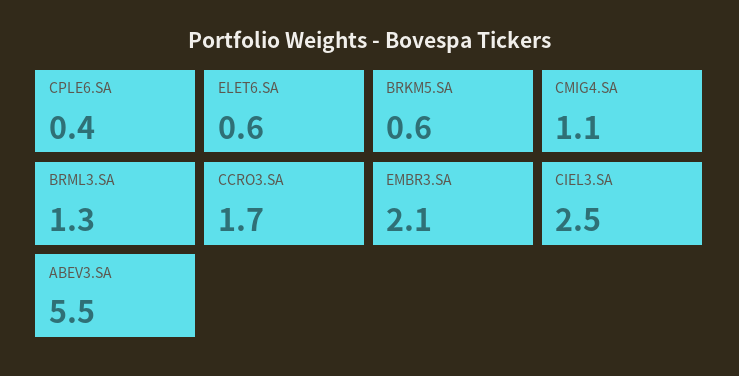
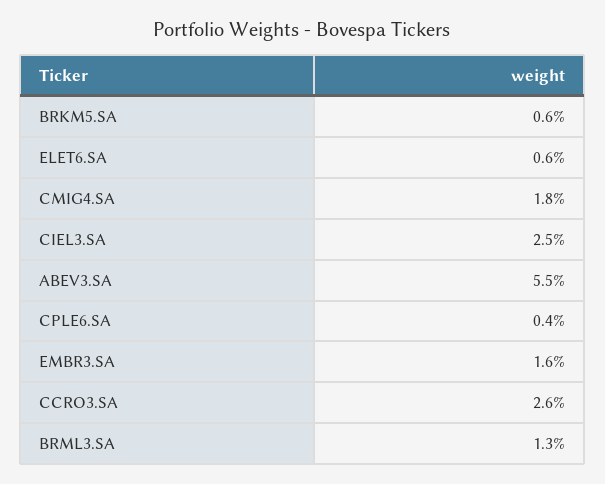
  {
    "CPLE6.SA": 0.4,
    "ELET6.SA": 0.6,
    "BRKM5.SA": 0.6,
-   "CMIG4.SA": 1.1,
+   "CMIG4.SA": 1.8,
    "BRML3.SA": 1.3,
-   "CCRO3.SA": 1.7,
+   "CCRO3.SA": 2.6,
-   "EMBR3.SA": 2.1,
+   "EMBR3.SA": 1.6,
    "CIEL3.SA": 2.5,
    "ABEV3.SA": 5.5
  }

